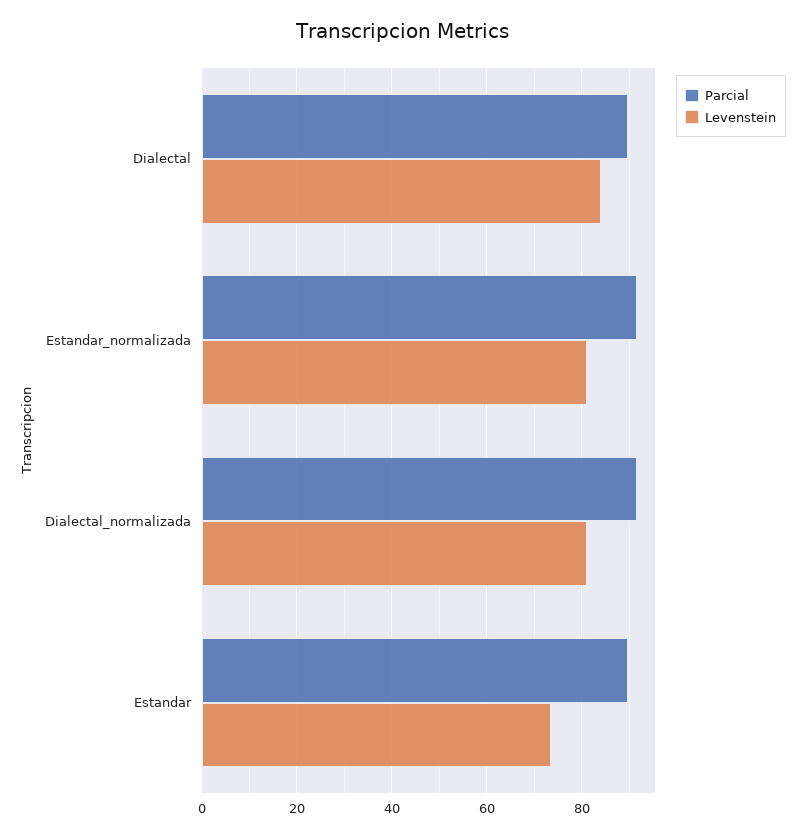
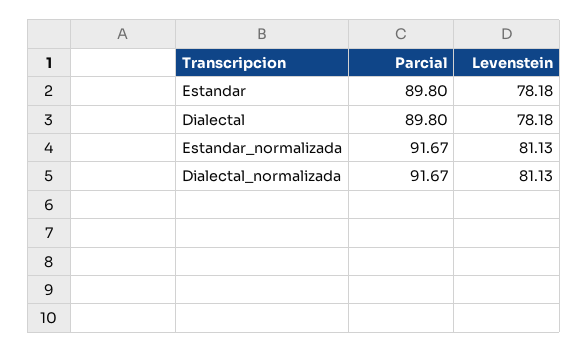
  {
    "Parcial": {
      "Dialectal": 89.8,
      "Estandar_normalizada": 91.67,
      "Dialectal_normalizada": 91.67,
      "Estandar": 89.8
    },
    "Levenstein": {
-     "Dialectal": 84,
+     "Dialectal": 78.18,
      "Estandar_normalizada": 81.13,
      "Dialectal_normalizada": 81.13,
-     "Estandar": 74
+     "Estandar": 78.18
    }
  }

